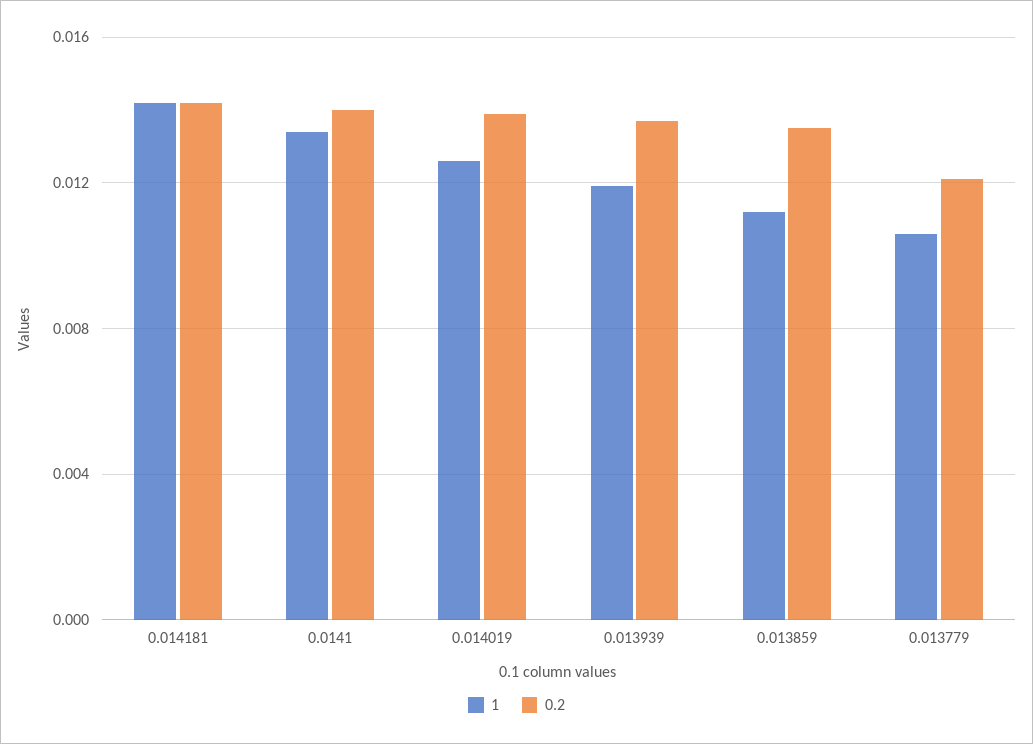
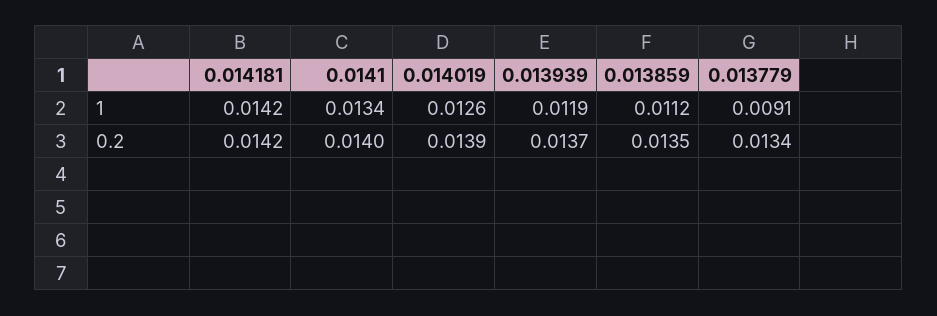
  {
    "1": {
      "0.014181": 0.0142,
      "0.0141": 0.0134,
      "0.014019": 0.0126,
      "0.013939": 0.0119,
      "0.013859": 0.0112,
-     "0.013779": 0.0105
+     "0.013779": 0.0091
    },
    "0.2": {
      "0.014181": 0.0142,
      "0.0141": 0.014,
      "0.014019": 0.0139,
      "0.013939": 0.0137,
      "0.013859": 0.0135,
-     "0.013779": 0.012
+     "0.013779": 0.0134
    }
  }

